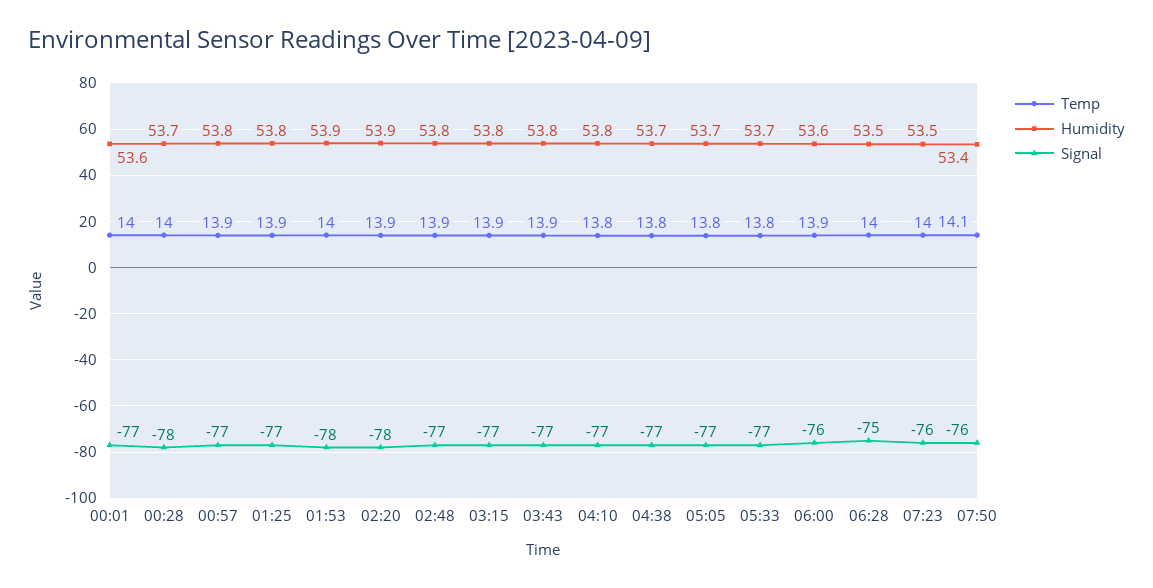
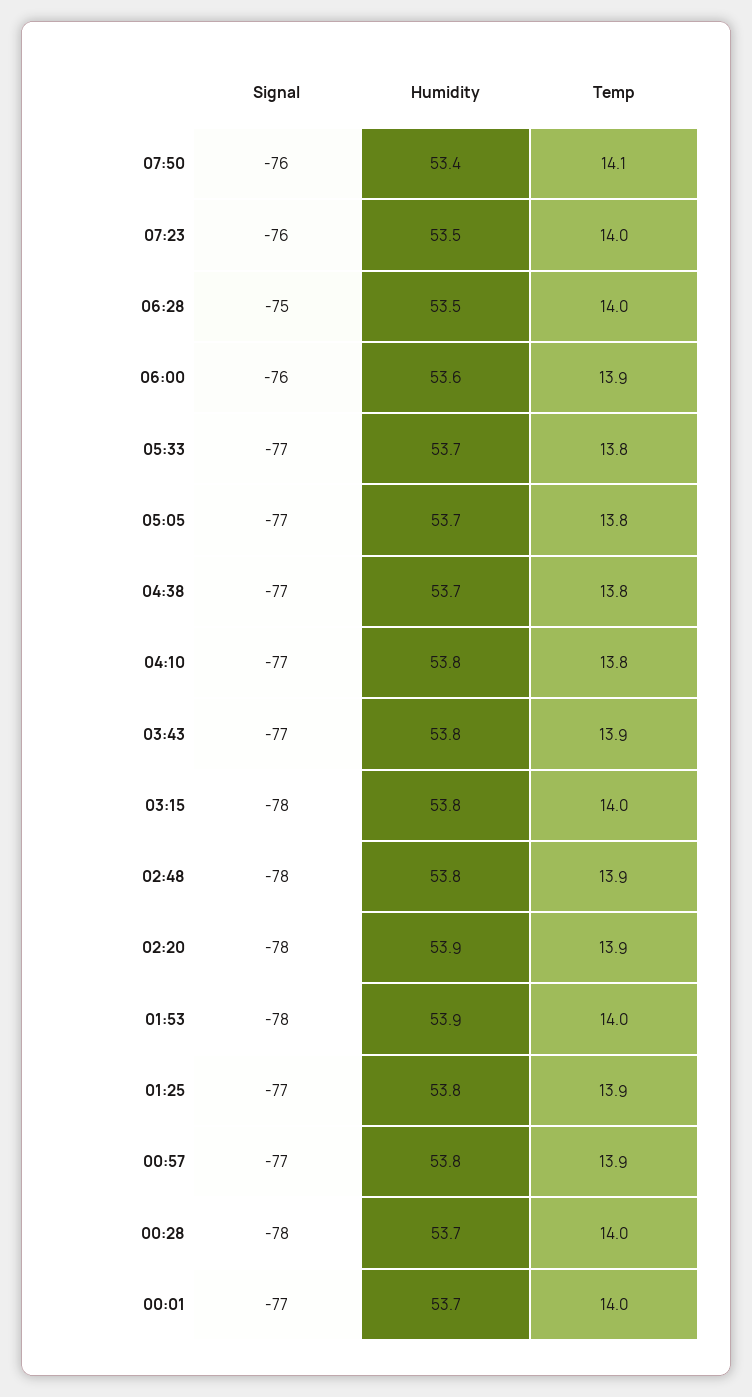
  {
    "Temp": {
      "00:01": 14,
      "00:28": 14,
      "00:57": 13.9,
      "01:25": 13.9,
      "01:53": 14,
      "02:20": 13.9,
      "02:48": 13.9,
-     "03:15": 13.9,
+     "03:15": 14,
      "03:43": 13.9,
      "04:10": 13.8,
      "04:38": 13.8,
      "05:05": 13.8,
      "05:33": 13.8,
      "06:00": 13.9,
      "06:28": 14,
      "07:23": 14,
      "07:50": 14.1
    },
    "Humidity": {
-     "00:01": 53.6,
+     "00:01": 53.7,
      "00:28": 53.7,
      "00:57": 53.8,
      "01:25": 53.8,
      "01:53": 53.9,
      "02:20": 53.9,
      "02:48": 53.8,
      "03:15": 53.8,
      "03:43": 53.8,
      "04:10": 53.8,
      "04:38": 53.7,
      "05:05": 53.7,
      "05:33": 53.7,
      "06:00": 53.6,
      "06:28": 53.5,
      "07:23": 53.5,
      "07:50": 53.4
    },
    "Signal": {
      "00:01": -77,
      "00:28": -78,
      "00:57": -77,
      "01:25": -77,
      "01:53": -78,
      "02:20": -78,
-     "02:48": -77,
+     "02:48": -78,
-     "03:15": -77,
+     "03:15": -78,
      "03:43": -77,
      "04:10": -77,
      "04:38": -77,
      "05:05": -77,
      "05:33": -77,
      "06:00": -76,
      "06:28": -75,
      "07:23": -76,
      "07:50": -76
    }
  }

